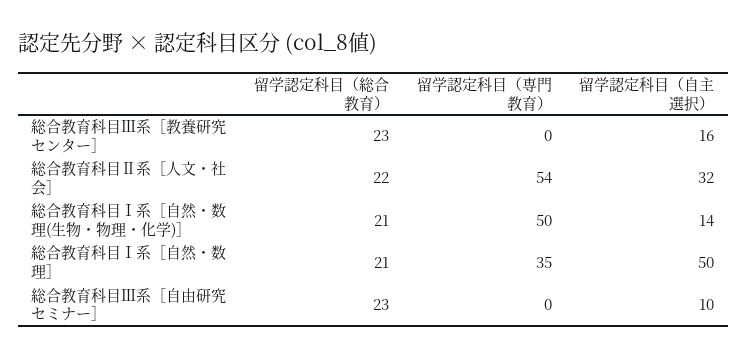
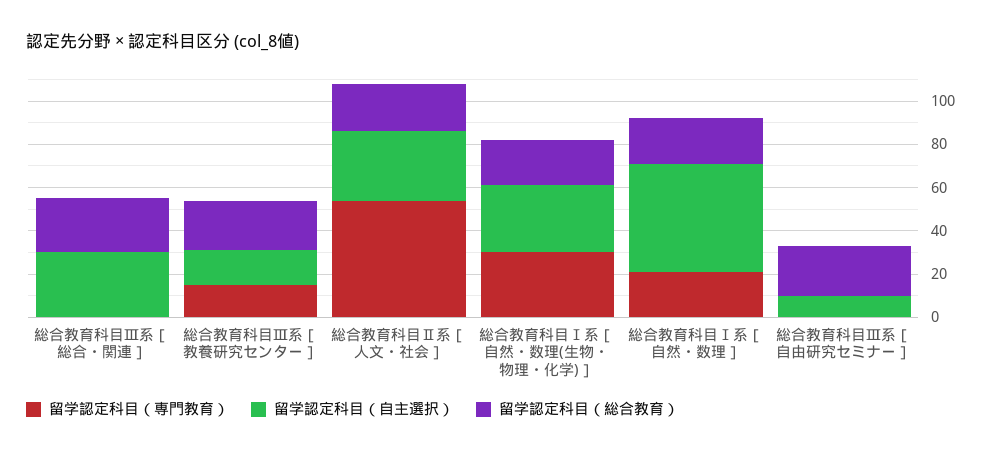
  {
    "留学認定科目（総合教育）": {
      "総合教育科目Ⅲ系［教養研究センター］": 23,
      "総合教育科目Ⅱ系［人文・社会］": 22,
      "総合教育科目Ⅰ系［自然・数理(生物・物理・化学)］": 21,
      "総合教育科目Ⅰ系［自然・数理］": 21,
-     "総合教育科目Ⅲ系［自由研究セミナー］": 23
+     "総合教育科目Ⅲ系［自由研究セミナー］": 23,
+     "総合教育科目Ⅲ系［総合・関連］": 25
    },
    "留学認定科目（専門教育）": {
-     "総合教育科目Ⅲ系［教養研究センター］": 0,
+     "総合教育科目Ⅲ系［教養研究センター］": 15,
      "総合教育科目Ⅱ系［人文・社会］": 54,
-     "総合教育科目Ⅰ系［自然・数理(生物・物理・化学)］": 50,
+     "総合教育科目Ⅰ系［自然・数理(生物・物理・化学)］": 30,
-     "総合教育科目Ⅰ系［自然・数理］": 35,
+     "総合教育科目Ⅰ系［自然・数理］": 20,
-     "総合教育科目Ⅲ系［自由研究セミナー］": 0
+     "総合教育科目Ⅲ系［自由研究セミナー］": 0,
+     "総合教育科目Ⅲ系［総合・関連］": 0
    },
    "留学認定科目（自主選択）": {
      "総合教育科目Ⅲ系［教養研究センター］": 16,
      "総合教育科目Ⅱ系［人文・社会］": 32,
-     "総合教育科目Ⅰ系［自然・数理(生物・物理・化学)］": 14,
+     "総合教育科目Ⅰ系［自然・数理(生物・物理・化学)］": 30,
      "総合教育科目Ⅰ系［自然・数理］": 50,
-     "総合教育科目Ⅲ系［自由研究セミナー］": 10
+     "総合教育科目Ⅲ系［自由研究セミナー］": 10,
+     "総合教育科目Ⅲ系［総合・関連］": 30
    }
  }

